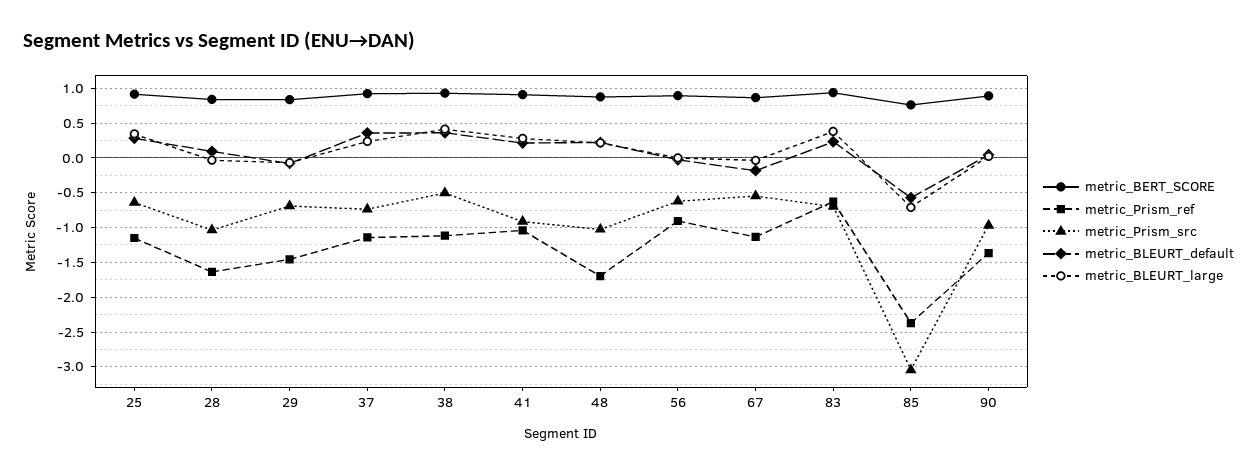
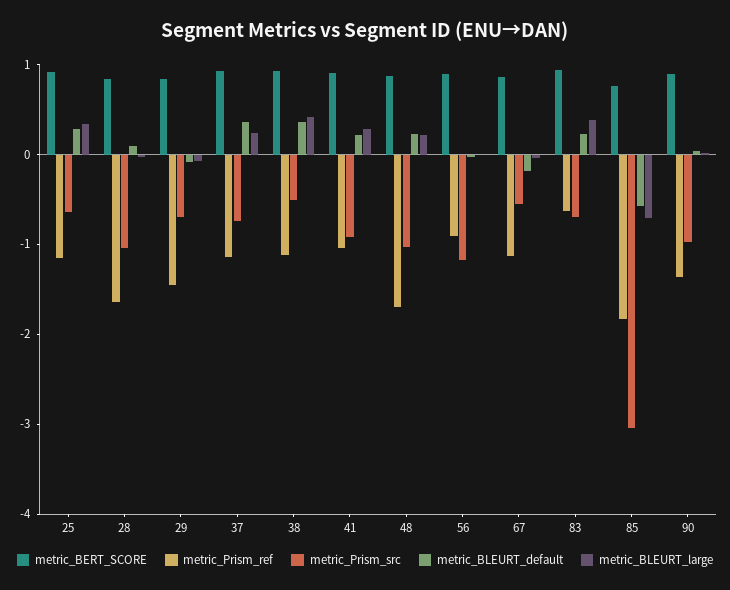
  {
    "metric_BERT_SCORE": {
      "25": 0.9,
      "28": 0.8,
      "29": 0.8,
      "37": 0.9,
      "38": 0.9,
      "41": 0.9,
      "48": 0.9,
      "56": 0.9,
      "67": 0.9,
      "83": 0.9,
      "85": 0.8,
      "90": 0.9
    },
    "metric_Prism_ref": {
      "25": -1.2,
      "28": -1.6,
      "29": -1.5,
      "37": -1.1,
      "38": -1.1,
      "41": -1,
      "48": -1.7,
      "56": -0.9,
      "67": -1.1,
      "83": -0.6,
-     "85": -2.4,
+     "85": -1.8,
      "90": -1.4
    },
    "metric_Prism_src": {
      "25": -0.6,
      "28": -1,
      "29": -0.7,
      "37": -0.7,
      "38": -0.5,
      "41": -0.9,
      "48": -1,
-     "56": -0.6,
+     "56": -1.2,
      "67": -0.5,
      "83": -0.7,
      "85": -3,
      "90": -1
    },
    "metric_BLEURT_default": {
      "25": 0.3,
      "28": 0.1,
      "29": -0.1,
      "37": 0.4,
      "38": 0.4,
      "41": 0.2,
      "48": 0.2,
      "56": 0,
      "67": -0.2,
      "83": 0.2,
      "85": -0.6,
      "90": 0
    },
    "metric_BLEURT_large": {
      "25": 0.3,
      "28": 0,
      "29": -0.1,
      "37": 0.2,
      "38": 0.4,
      "41": 0.3,
      "48": 0.2,
      "56": 0,
      "67": 0,
      "83": 0.4,
      "85": -0.7,
      "90": 0
    }
  }

